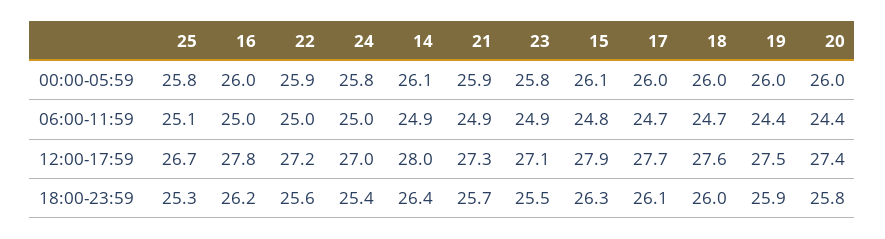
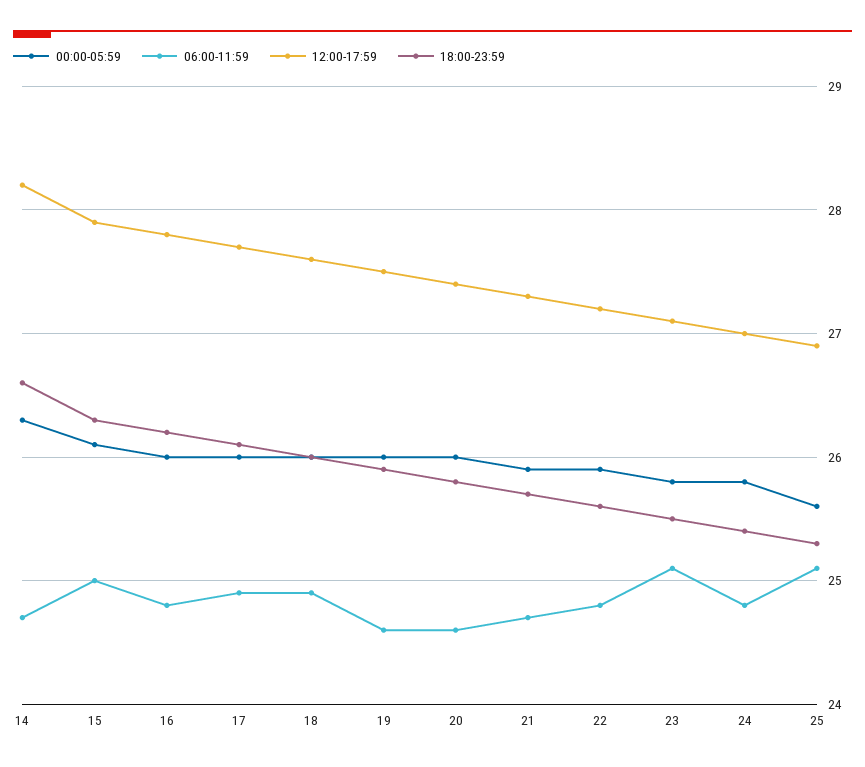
  {
    "00:00-05:59": {
-     "25": 25.8,
+     "25": 25.6,
      "16": 26,
      "22": 25.9,
      "24": 25.8,
-     "14": 26.1,
+     "14": 26.3,
      "21": 25.9,
      "23": 25.8,
      "15": 26.1,
      "17": 26,
      "18": 26,
      "19": 26,
      "20": 26
    },
    "06:00-11:59": {
      "25": 25.1,
-     "16": 25,
+     "16": 24.8,
-     "22": 25,
+     "22": 24.8,
-     "24": 25,
+     "24": 24.8,
-     "14": 24.9,
+     "14": 24.7,
-     "21": 24.9,
+     "21": 24.7,
-     "23": 24.9,
+     "23": 25.1,
-     "15": 24.8,
+     "15": 25,
-     "17": 24.7,
+     "17": 24.9,
-     "18": 24.7,
+     "18": 24.9,
-     "19": 24.4,
+     "19": 24.6,
-     "20": 24.4
+     "20": 24.6
    },
    "12:00-17:59": {
-     "25": 26.7,
+     "25": 26.9,
      "16": 27.8,
      "22": 27.2,
      "24": 27,
-     "14": 28,
+     "14": 28.2,
      "21": 27.3,
      "23": 27.1,
      "15": 27.9,
      "17": 27.7,
      "18": 27.6,
      "19": 27.5,
      "20": 27.4
    },
    "18:00-23:59": {
      "25": 25.3,
      "16": 26.2,
      "22": 25.6,
      "24": 25.4,
-     "14": 26.4,
+     "14": 26.6,
      "21": 25.7,
      "23": 25.5,
      "15": 26.3,
      "17": 26.1,
      "18": 26,
      "19": 25.9,
      "20": 25.8
    }
  }

